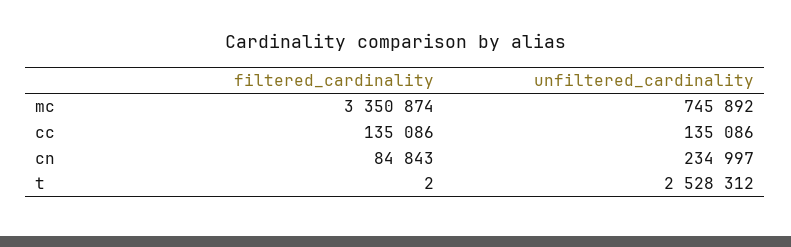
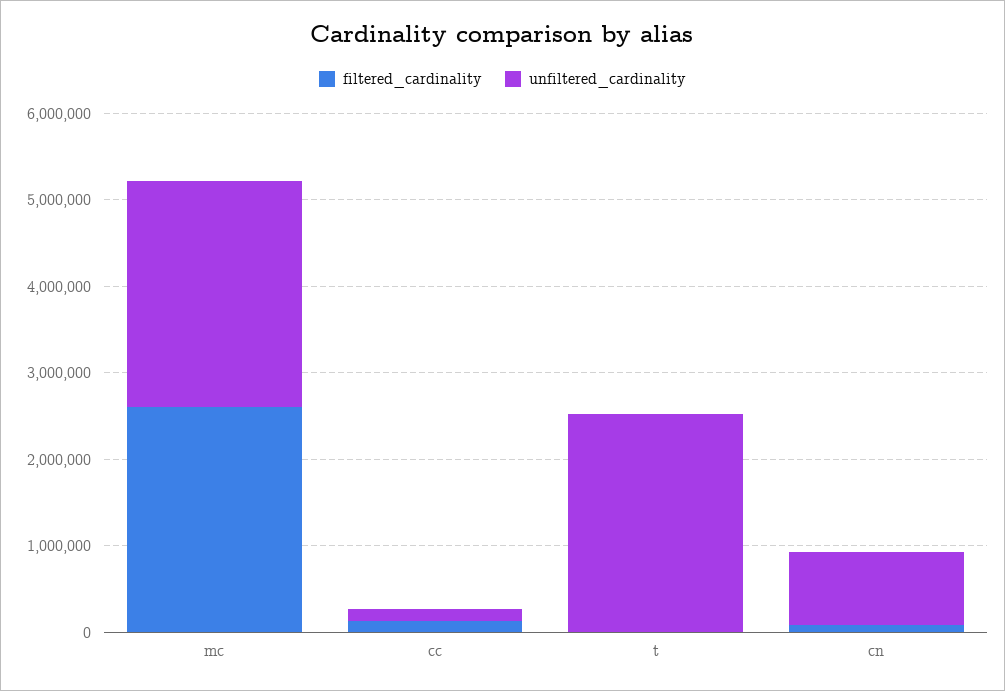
  {
    "filtered_cardinality": {
-     "mc": 3350874,
+     "mc": 2600000,
      "cc": 135086,
      "cn": 84843,
      "t": 2
    },
    "unfiltered_cardinality": {
-     "mc": 745892,
+     "mc": 2600000,
      "cc": 135086,
-     "cn": 234997,
+     "cn": 800000,
      "t": 2528312
    }
  }

